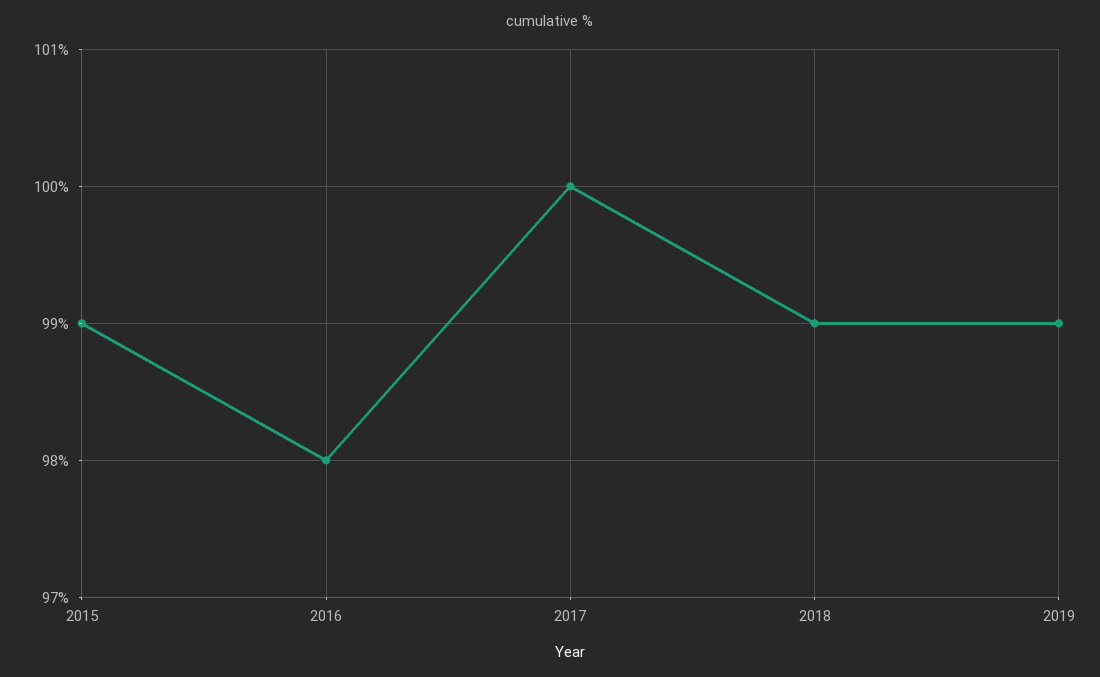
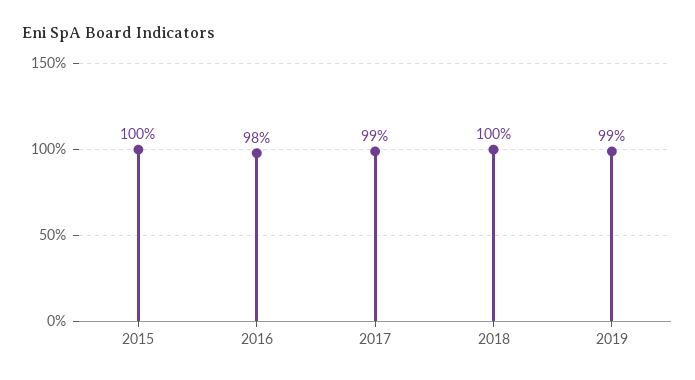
  {
-   "2015": 99,
+   "2015": 100,
    "2016": 98,
-   "2017": 100,
+   "2017": 99,
-   "2018": 99,
+   "2018": 100,
    "2019": 99
  }

